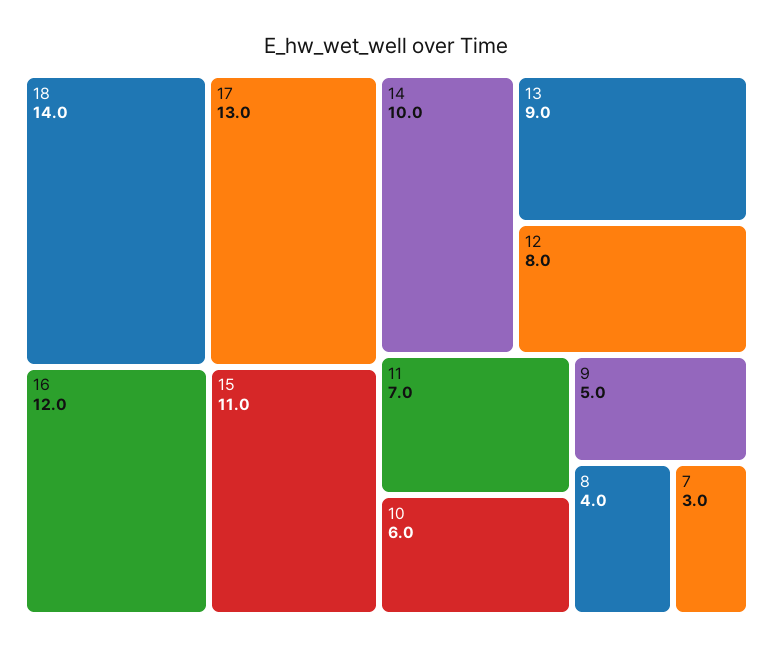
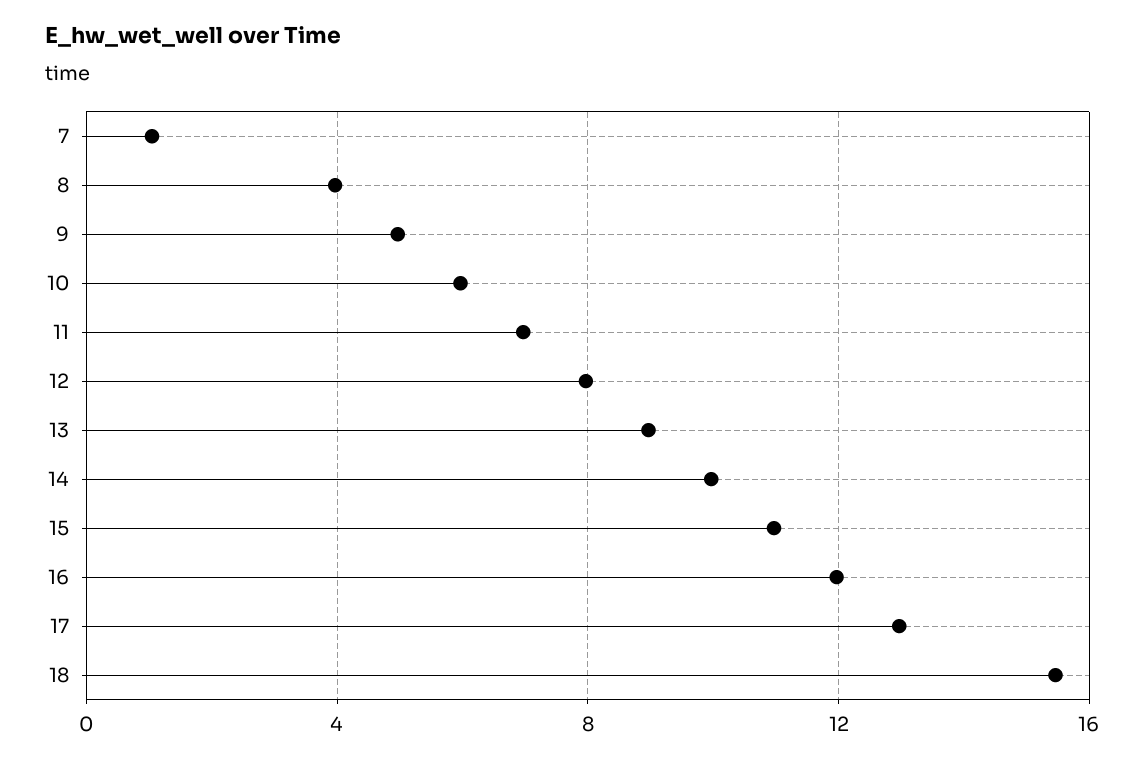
  {
-   "18": 14,
+   "18": 15.5,
    "17": 13,
    "16": 12,
    "15": 11,
    "14": 10,
    "13": 9,
    "12": 8,
    "11": 7,
    "10": 6,
    "9": 5,
    "8": 4,
-   "7": 3
+   "7": 1
  }

